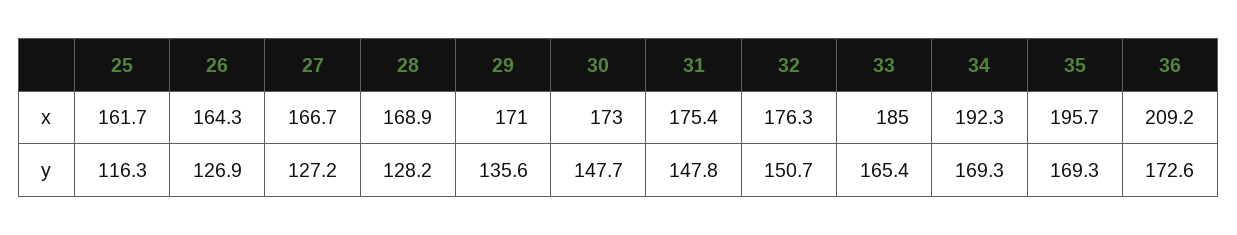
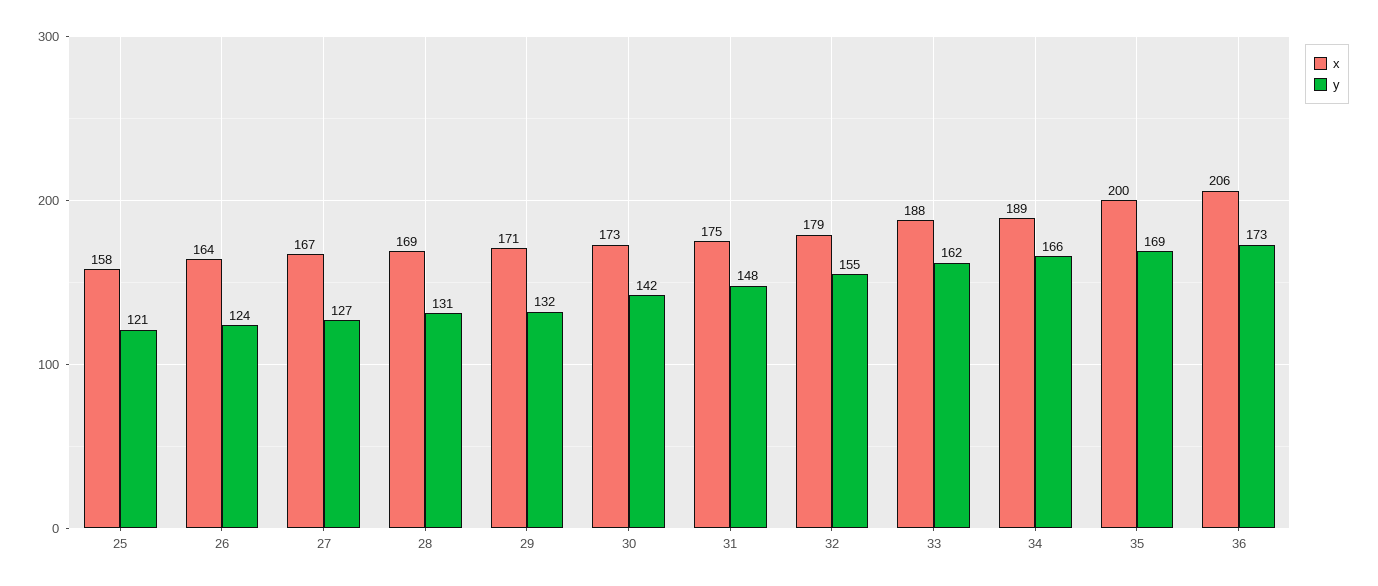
  {
    "x": {
-     "25": 161.7,
+     "25": 158,
      "26": 164.3,
      "27": 166.7,
      "28": 168.9,
      "29": 171,
      "30": 173,
      "31": 175.4,
-     "32": 176.3,
+     "32": 179,
-     "33": 185,
+     "33": 188,
-     "34": 192.3,
+     "34": 189,
-     "35": 195.7,
+     "35": 200,
-     "36": 209.2
+     "36": 206
    },
    "y": {
-     "25": 116.3,
+     "25": 121,
-     "26": 126.9,
+     "26": 124,
      "27": 127.2,
-     "28": 128.2,
+     "28": 131,
-     "29": 135.6,
+     "29": 132,
-     "30": 147.7,
+     "30": 142,
      "31": 147.8,
-     "32": 150.7,
+     "32": 155,
-     "33": 165.4,
+     "33": 162,
-     "34": 169.3,
+     "34": 166,
      "35": 169.3,
      "36": 172.6
    }
  }

